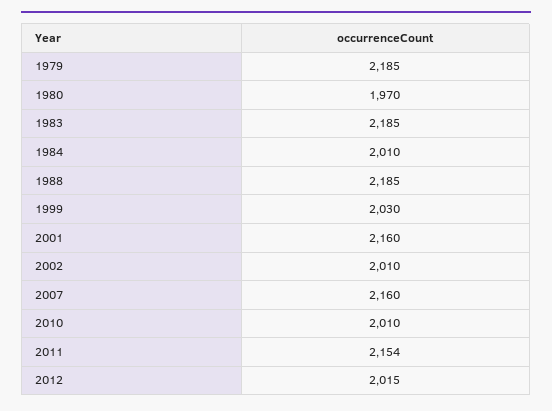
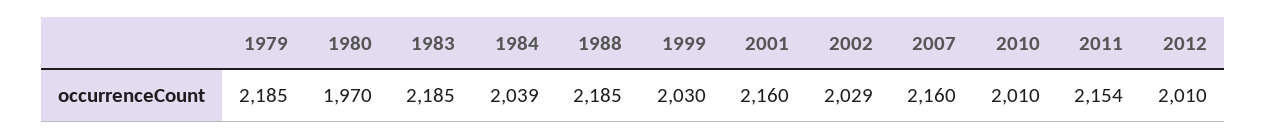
  {
    "1979": 2185,
    "1980": 1970,
    "1983": 2185,
-   "1984": 2010,
+   "1984": 2039,
    "1988": 2185,
    "1999": 2030,
    "2001": 2160,
-   "2002": 2010,
+   "2002": 2029,
    "2007": 2160,
    "2010": 2010,
    "2011": 2154,
-   "2012": 2015
+   "2012": 2010
  }

